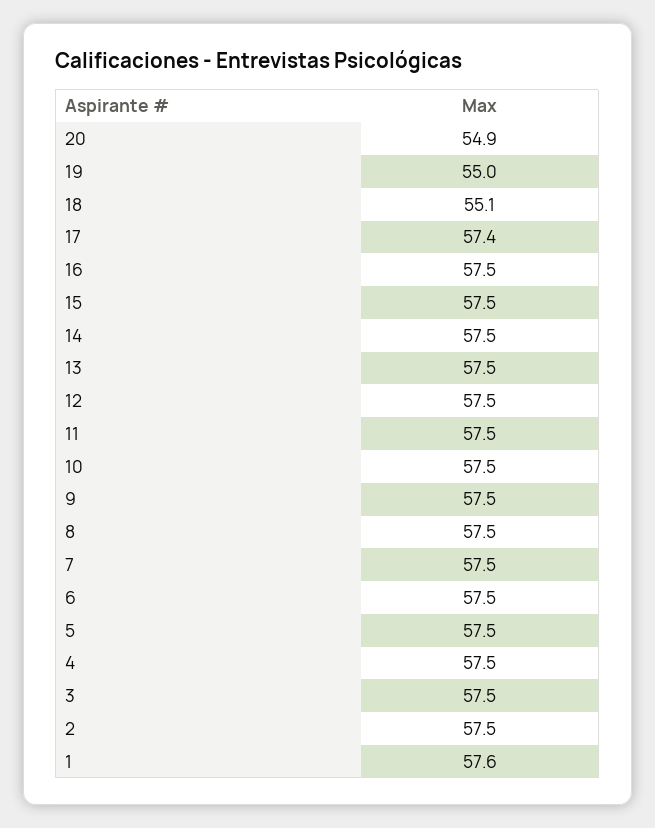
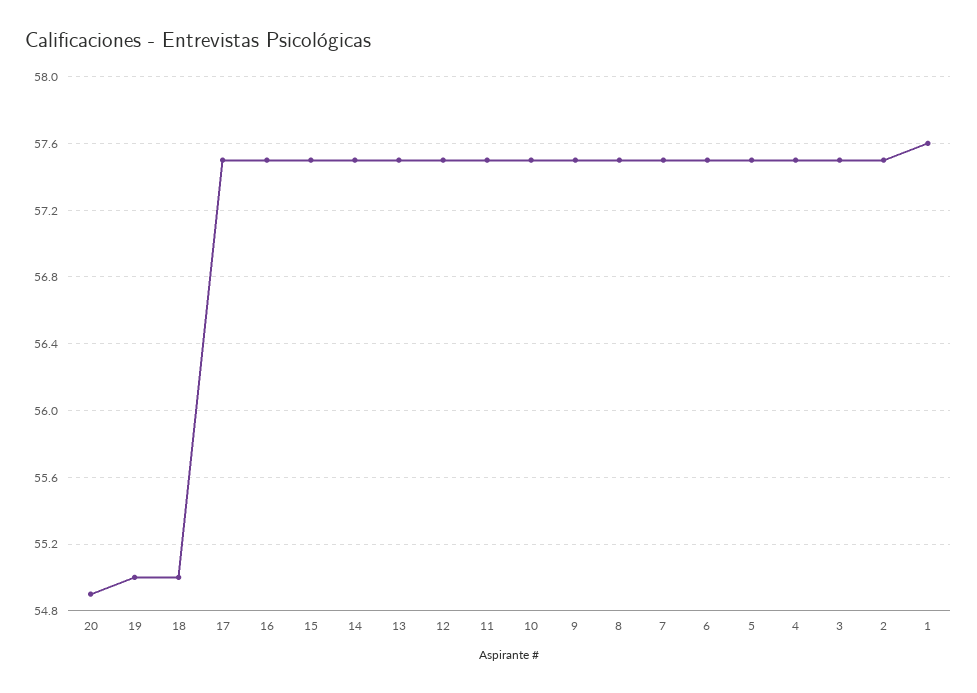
  {
    "20": 54.9,
    "19": 55,
-   "18": 55.1,
+   "18": 55,
-   "17": 57.4,
+   "17": 57.5,
    "16": 57.5,
    "15": 57.5,
    "14": 57.5,
    "13": 57.5,
    "12": 57.5,
    "11": 57.5,
    "10": 57.5,
    "9": 57.5,
    "8": 57.5,
    "7": 57.5,
    "6": 57.5,
    "5": 57.5,
    "4": 57.5,
    "3": 57.5,
    "2": 57.5,
    "1": 57.6
  }

